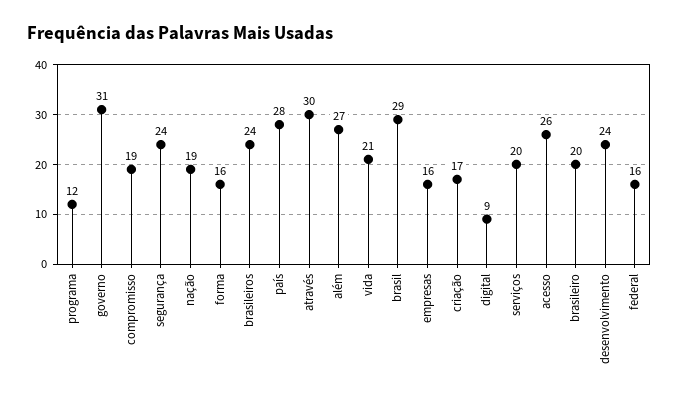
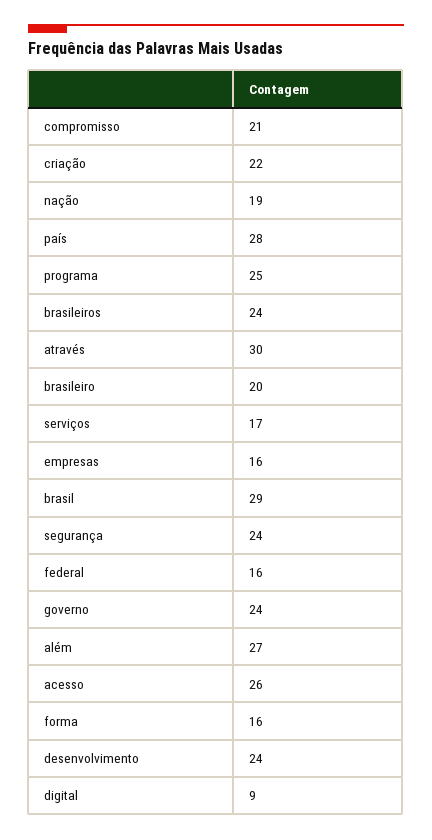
  {
-   "programa": 12,
+   "programa": 25,
-   "governo": 31,
+   "governo": 24,
-   "compromisso": 19,
+   "compromisso": 21,
    "segurança": 24,
    "nação": 19,
    "forma": 16,
    "brasileiros": 24,
    "país": 28,
    "através": 30,
    "além": 27,
-   "vida": 21,
    "brasil": 29,
    "empresas": 16,
-   "criação": 17,
+   "criação": 22,
    "digital": 9,
-   "serviços": 20,
+   "serviços": 17,
    "acesso": 26,
    "brasileiro": 20,
    "desenvolvimento": 24,
    "federal": 16
  }

